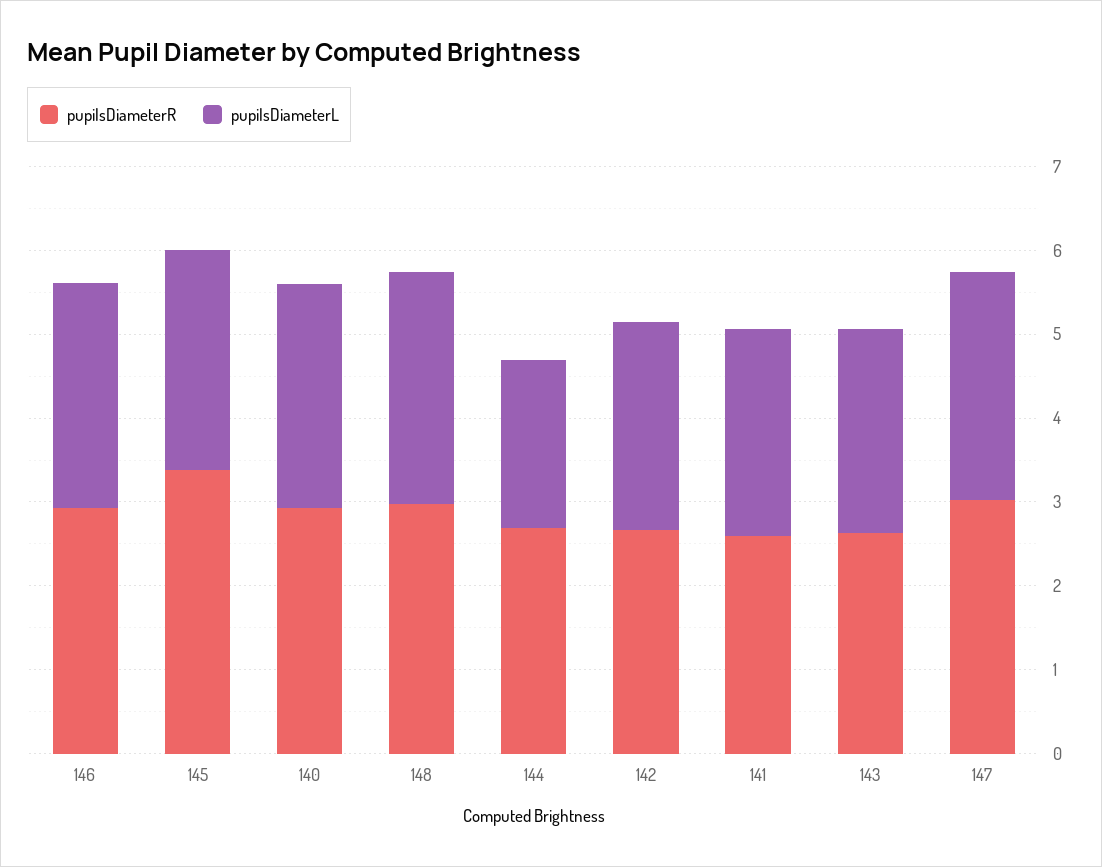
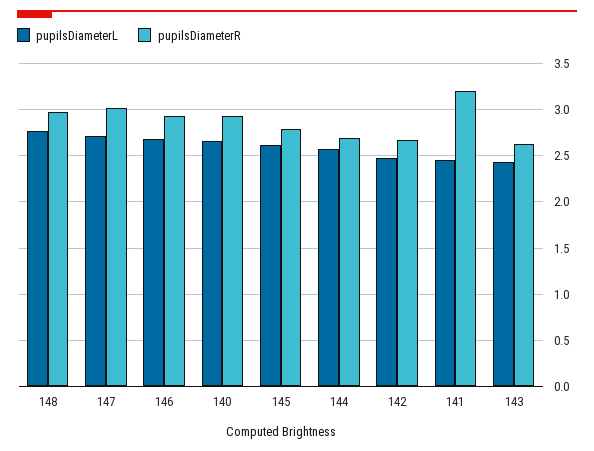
  {
    "pupilsDiameterR": {
      "146": 2.9,
-     "145": 3.4,
+     "145": 2.8,
      "140": 2.9,
      "148": 3,
      "144": 2.7,
      "142": 2.7,
-     "141": 2.6,
+     "141": 3.2,
      "143": 2.6,
      "147": 3
    },
    "pupilsDiameterL": {
      "146": 2.7,
      "145": 2.6,
      "140": 2.7,
      "148": 2.8,
-     "144": 2,
+     "144": 2.6,
      "142": 2.5,
      "141": 2.5,
      "143": 2.4,
      "147": 2.7
    }
  }

